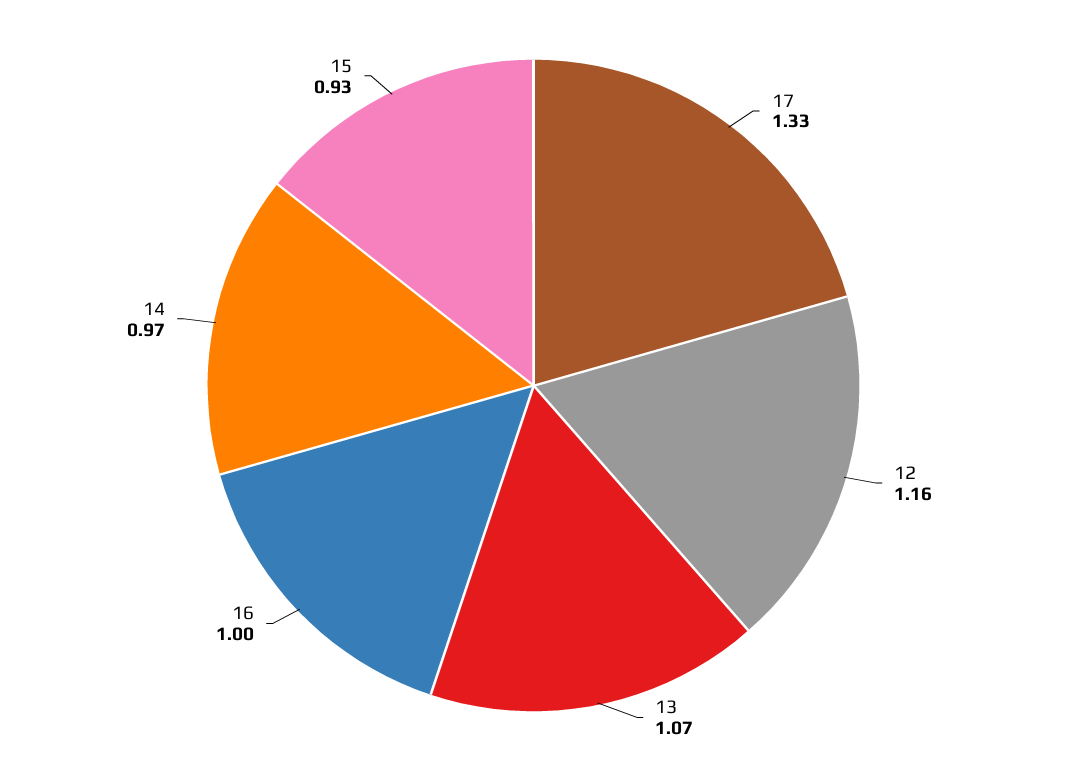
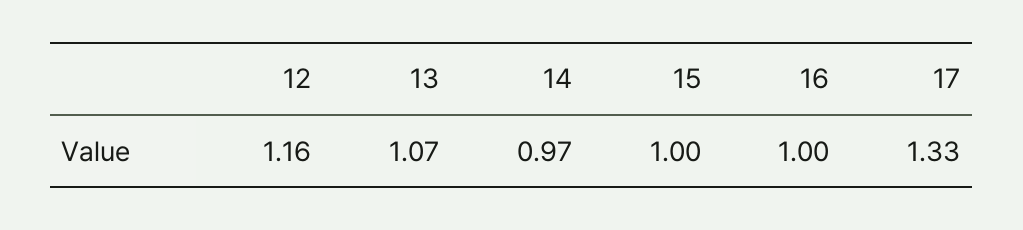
  {
    "17": 1.33,
    "12": 1.16,
    "13": 1.07,
    "16": 1,
    "14": 0.97,
-   "15": 0.93
+   "15": 1
  }

